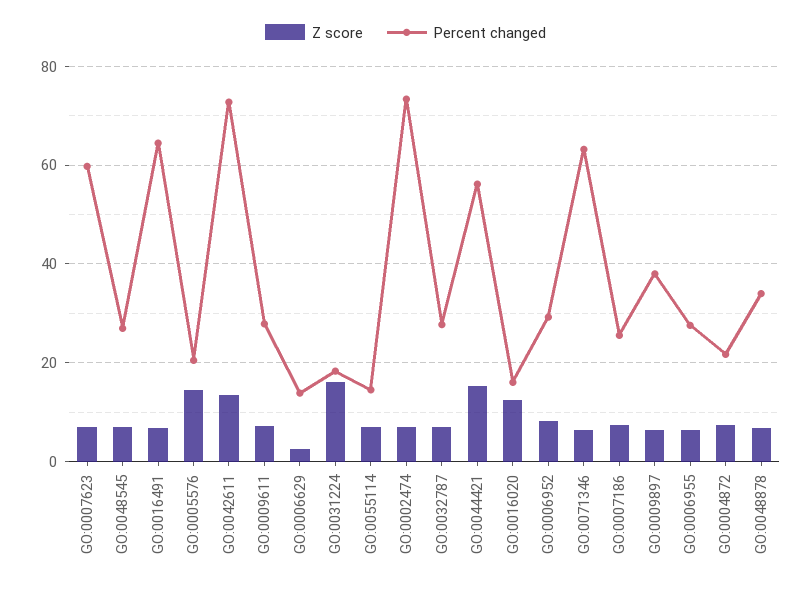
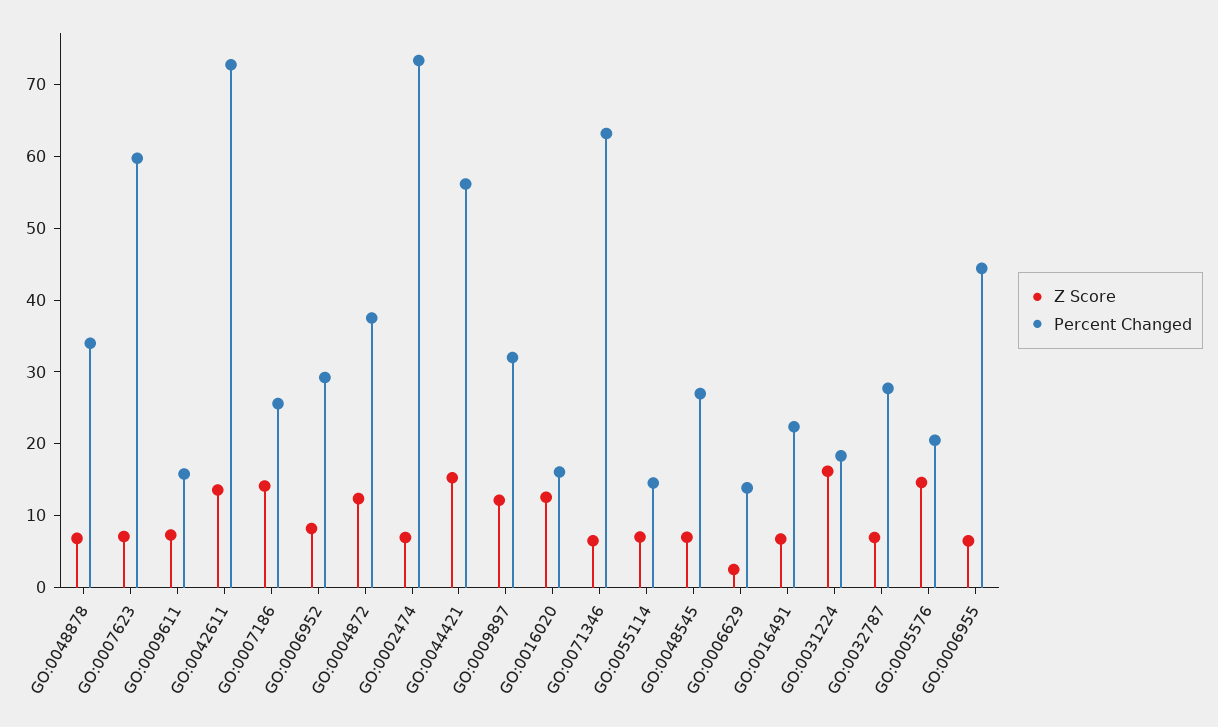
  {
    "Z score": {
      "GO:0007623": 8,
      "GO:0048545": 6,
      "GO:0016491": 6,
      "GO:0005576": 14,
      "GO:0042611": 14,
      "GO:0009611": 8,
      "GO:0006629": 2,
      "GO:0031224": 16,
      "GO:0055114": 8,
      "GO:0002474": 6,
      "GO:0032787": 6,
      "GO:0044421": 16,
      "GO:0016020": 12,
      "GO:0006952": 8,
      "GO:0071346": 6,
-     "GO:0007186": 8,
+     "GO:0007186": 14,
-     "GO:0009897": 6,
+     "GO:0009897": 12,
      "GO:0006955": 6,
-     "GO:0004872": 8,
+     "GO:0004872": 12,
      "GO:0048878": 6
    },
    "Percent changed": {
      "GO:0007623": 60,
      "GO:0048545": 26,
-     "GO:0016491": 64,
+     "GO:0016491": 22,
      "GO:0005576": 20,
      "GO:0042611": 72,
-     "GO:0009611": 28,
+     "GO:0009611": 16,
      "GO:0006629": 14,
      "GO:0031224": 18,
      "GO:0055114": 14,
      "GO:0002474": 74,
      "GO:0032787": 28,
      "GO:0044421": 56,
      "GO:0016020": 16,
      "GO:0006952": 30,
      "GO:0071346": 64,
      "GO:0007186": 26,
-     "GO:0009897": 38,
+     "GO:0009897": 32,
-     "GO:0006955": 28,
+     "GO:0006955": 44,
-     "GO:0004872": 22,
+     "GO:0004872": 38,
      "GO:0048878": 34
    }
  }

